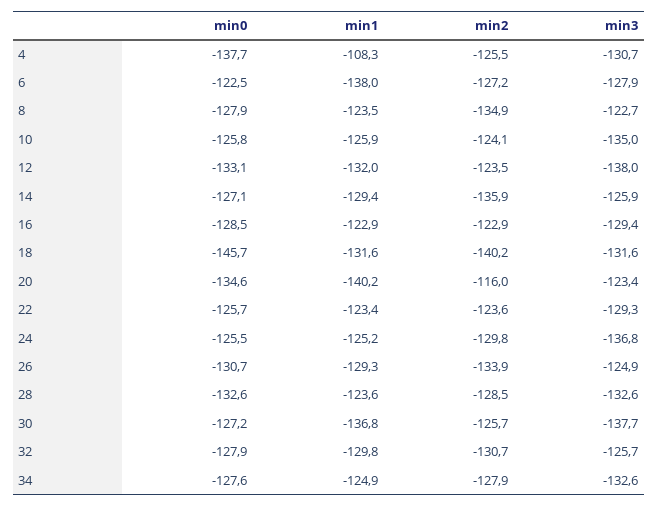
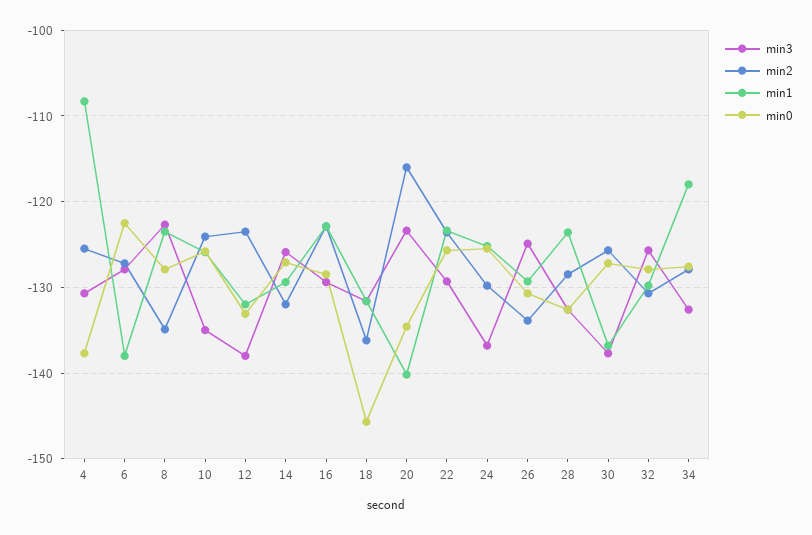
  {
    "min0": {
      "4": -137.7,
      "6": -122.5,
      "8": -127.9,
      "10": -125.8,
      "12": -133.1,
      "14": -127.1,
      "16": -128.5,
      "18": -145.7,
      "20": -134.6,
      "22": -125.7,
      "24": -125.5,
      "26": -130.7,
      "28": -132.6,
      "30": -127.2,
      "32": -127.9,
      "34": -127.6
    },
    "min1": {
      "4": -108.3,
      "6": -138,
      "8": -123.5,
      "10": -125.9,
      "12": -132,
      "14": -129.4,
      "16": -122.9,
      "18": -131.6,
      "20": -140.2,
      "22": -123.4,
      "24": -125.2,
      "26": -129.3,
      "28": -123.6,
      "30": -136.8,
      "32": -129.8,
-     "34": -124.9
+     "34": -118
    },
    "min2": {
      "4": -125.5,
      "6": -127.2,
      "8": -134.9,
      "10": -124.1,
      "12": -123.5,
-     "14": -135.9,
+     "14": -132,
      "16": -122.9,
-     "18": -140.2,
+     "18": -136,
      "20": -116,
      "22": -123.6,
      "24": -129.8,
      "26": -133.9,
      "28": -128.5,
      "30": -125.7,
      "32": -130.7,
      "34": -127.9
    },
    "min3": {
      "4": -130.7,
      "6": -127.9,
      "8": -122.7,
      "10": -135,
      "12": -138,
      "14": -125.9,
      "16": -129.4,
      "18": -131.6,
      "20": -123.4,
      "22": -129.3,
      "24": -136.8,
      "26": -124.9,
      "28": -132.6,
      "30": -137.7,
      "32": -125.7,
      "34": -132.6
    }
  }

